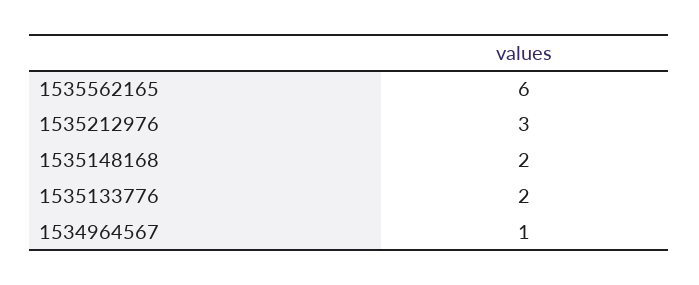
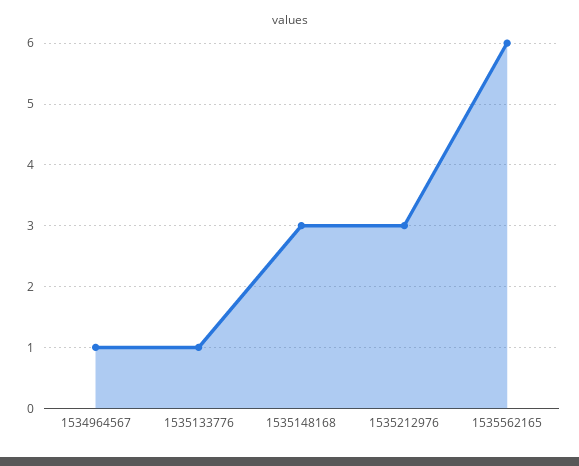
  {
    "1535562165": 6,
    "1535212976": 3,
-   "1535148168": 2,
+   "1535148168": 3,
-   "1535133776": 2,
+   "1535133776": 1,
    "1534964567": 1
  }

